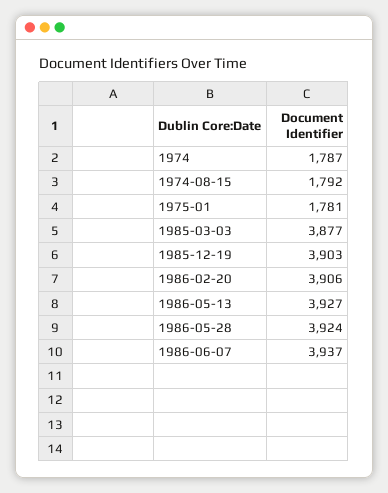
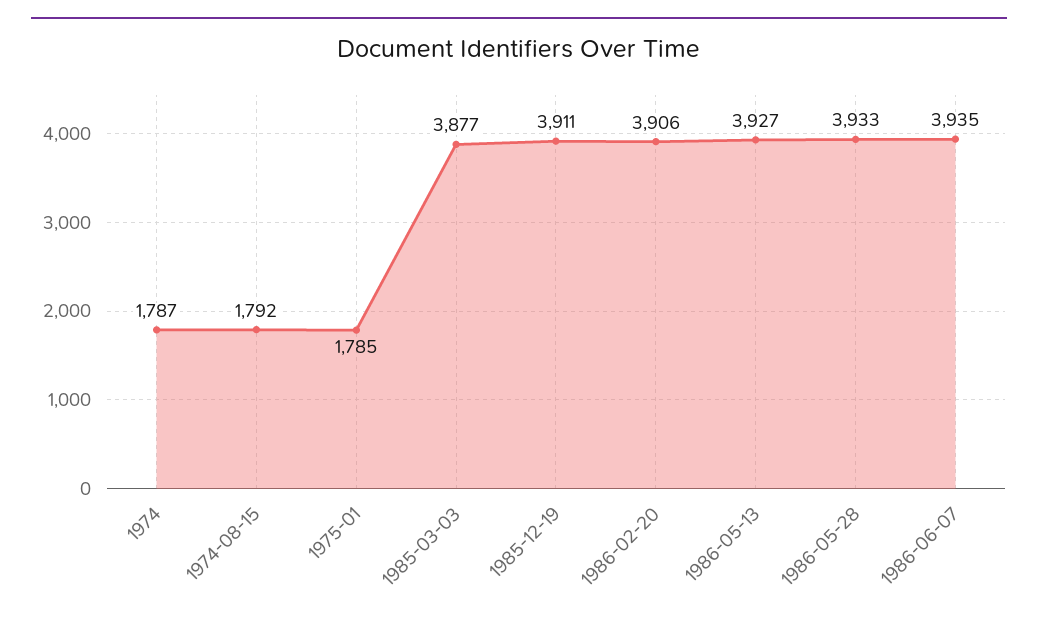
  {
    "1974": 1787,
    "1974-08-15": 1792,
-   "1975-01": 1781,
+   "1975-01": 1785,
    "1985-03-03": 3877,
-   "1985-12-19": 3903,
+   "1985-12-19": 3911,
    "1986-02-20": 3906,
    "1986-05-13": 3927,
-   "1986-05-28": 3924,
+   "1986-05-28": 3933,
-   "1986-06-07": 3937
+   "1986-06-07": 3935
  }

